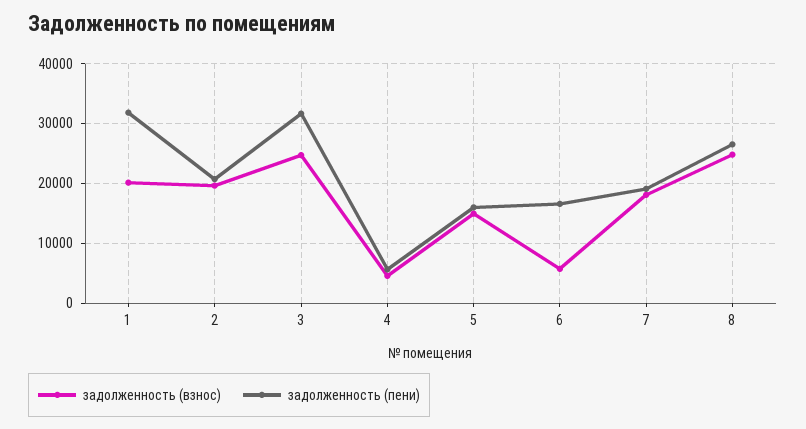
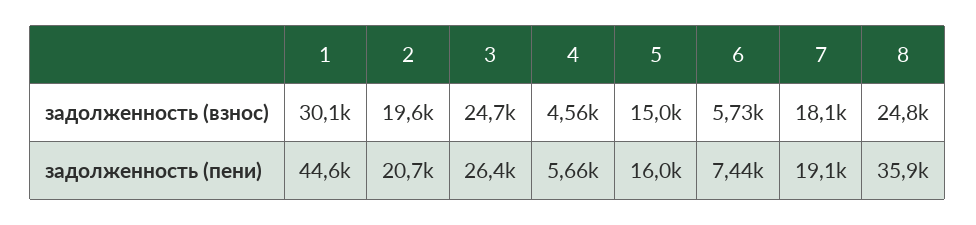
  {
    "задолженность (взнос)": {
-     "1": 20000,
+     "1": 30100,
      "2": 19600,
      "3": 24700,
      "4": 4560,
      "5": 15000,
      "6": 5730,
      "7": 18100,
      "8": 24800
    },
    "задолженность (пени)": {
-     "1": 32000,
+     "1": 44600,
      "2": 20700,
-     "3": 32000,
+     "3": 26400,
      "4": 5660,
      "5": 16000,
-     "6": 16000,
+     "6": 7440,
      "7": 19100,
-     "8": 26000
+     "8": 35900
    }
  }

